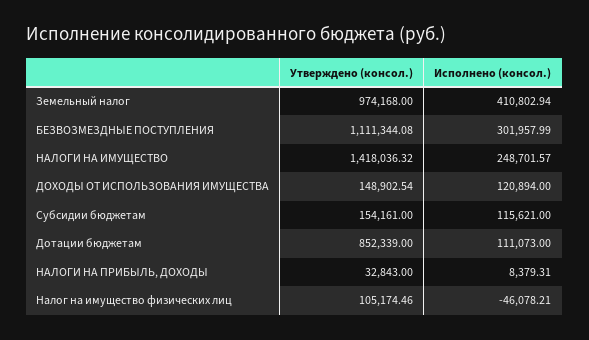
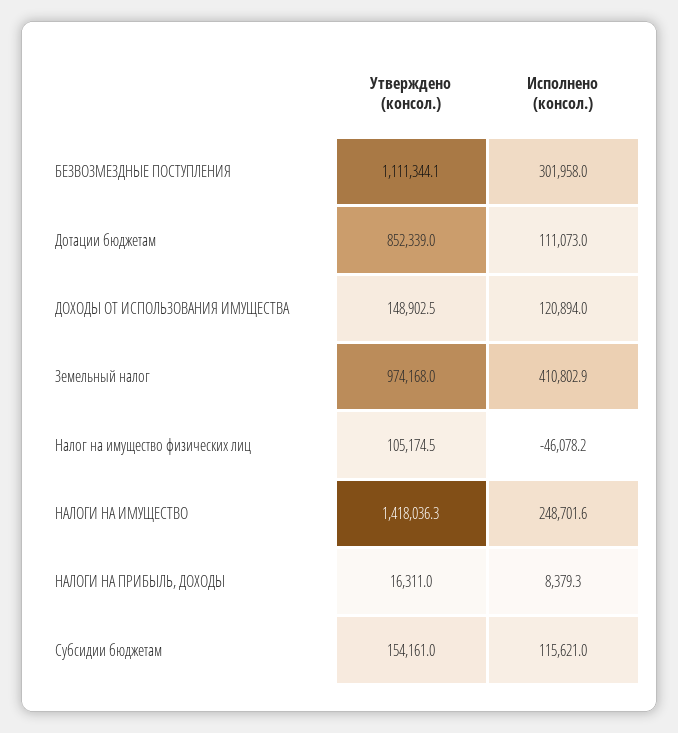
  {
    "Утверждено (консол.)": {
      "Земельный налог": 974168,
      "БЕЗВОЗМЕЗДНЫЕ ПОСТУПЛЕНИЯ": 1111344.08,
      "НАЛОГИ НА ИМУЩЕСТВО": 1418036.32,
      "ДОХОДЫ ОТ ИСПОЛЬЗОВАНИЯ ИМУЩЕСТВА": 148902.54,
      "Субсидии бюджетам": 154161,
      "Дотации бюджетам": 852339,
-     "НАЛОГИ НА ПРИБЫЛЬ, ДОХОДЫ": 32843,
+     "НАЛОГИ НА ПРИБЫЛЬ, ДОХОДЫ": 16311,
      "Налог на имущество физических лиц": 105174.46
    },
    "Исполнено (консол.)": {
      "Земельный налог": 410802.94,
      "БЕЗВОЗМЕЗДНЫЕ ПОСТУПЛЕНИЯ": 301957.99,
      "НАЛОГИ НА ИМУЩЕСТВО": 248701.57,
      "ДОХОДЫ ОТ ИСПОЛЬЗОВАНИЯ ИМУЩЕСТВА": 120894,
      "Субсидии бюджетам": 115621,
      "Дотации бюджетам": 111073,
      "НАЛОГИ НА ПРИБЫЛЬ, ДОХОДЫ": 8379.31,
      "Налог на имущество физических лиц": -46078.21
    }
  }

